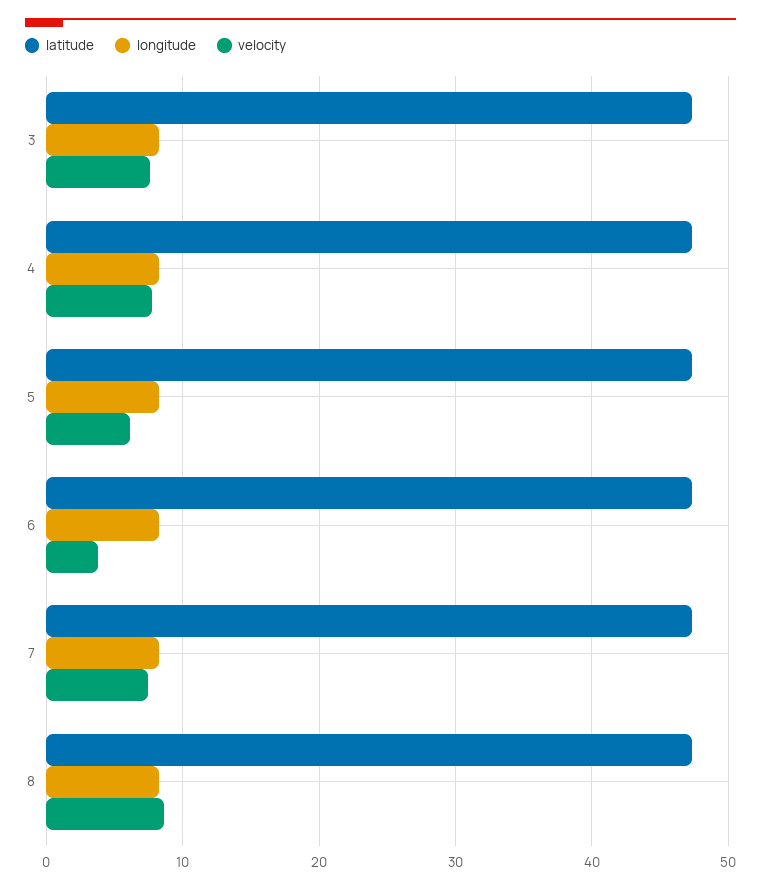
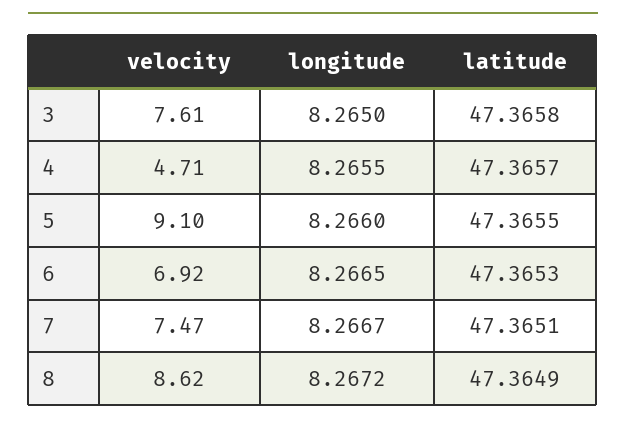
  {
    "latitude": {
      "3": 47.3658,
      "4": 47.3657,
      "5": 47.3655,
      "6": 47.3653,
      "7": 47.3651,
      "8": 47.3649
    },
    "longitude": {
      "3": 8.265,
      "4": 8.2655,
      "5": 8.266,
      "6": 8.2665,
      "7": 8.2667,
      "8": 8.2672
    },
    "velocity": {
      "3": 7.61,
-     "4": 8,
+     "4": 4.71,
-     "5": 6,
+     "5": 9.1,
-     "6": 4,
+     "6": 6.92,
      "7": 7.47,
      "8": 8.62
    }
  }

